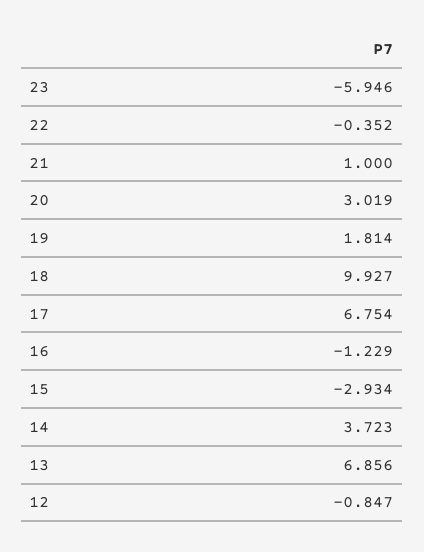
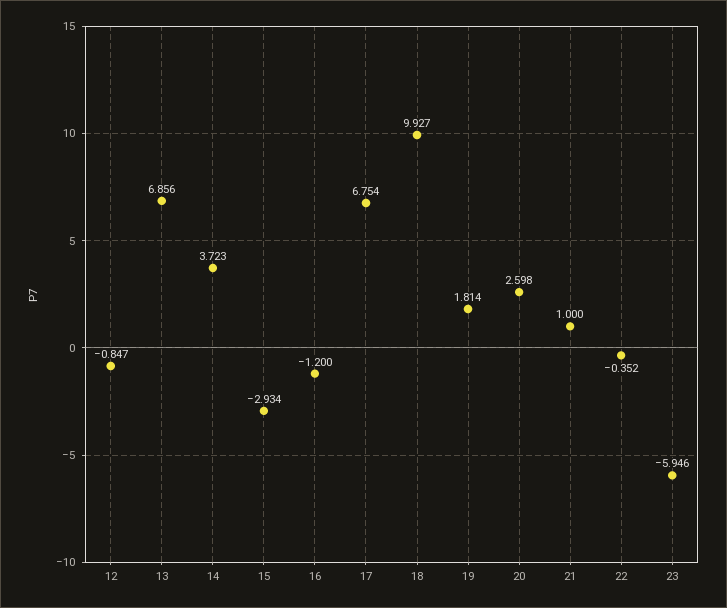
  {
    "23": -5.946,
    "22": -0.352,
    "21": 1,
-   "20": 3.019,
+   "20": 2.598,
    "19": 1.814,
    "18": 9.927,
    "17": 6.754,
-   "16": -1.229,
+   "16": -1.2,
    "15": -2.934,
    "14": 3.723,
    "13": 6.856,
    "12": -0.847
  }

